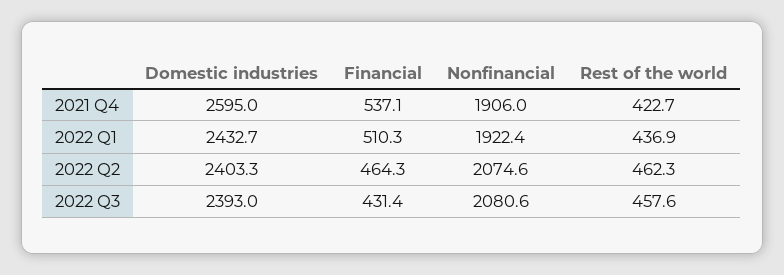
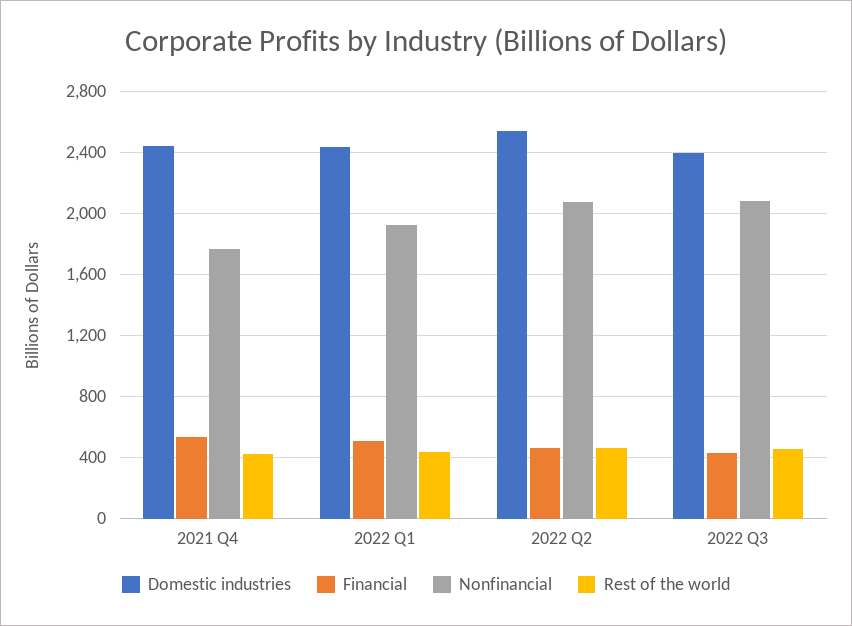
  {
    "Domestic industries": {
-     "2021 Q4": 2595,
+     "2021 Q4": 2450,
      "2022 Q1": 2432.7,
-     "2022 Q2": 2403.3,
+     "2022 Q2": 2550,
      "2022 Q3": 2393
    },
    "Financial": {
      "2021 Q4": 537.1,
      "2022 Q1": 510.3,
      "2022 Q2": 464.3,
      "2022 Q3": 431.4
    },
    "Nonfinancial": {
-     "2021 Q4": 1906,
+     "2021 Q4": 1750,
      "2022 Q1": 1922.4,
      "2022 Q2": 2074.6,
      "2022 Q3": 2080.6
    },
    "Rest of the world": {
      "2021 Q4": 422.7,
      "2022 Q1": 436.9,
      "2022 Q2": 462.3,
      "2022 Q3": 457.6
    }
  }

